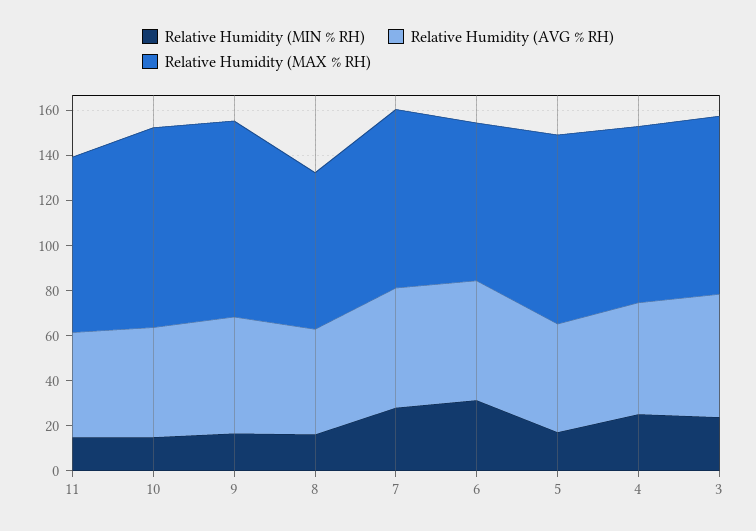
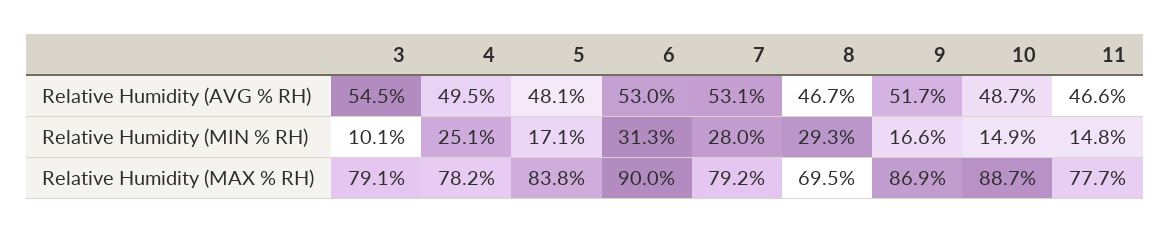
  {
    "Relative Humidity (MIN % RH)": {
      "11": 14.8,
      "10": 14.9,
      "9": 16.6,
-     "8": 15,
+     "8": 29.3,
      "7": 28,
      "6": 31.3,
      "5": 17.1,
      "4": 25.1,
-     "3": 25
+     "3": 10.1
    },
    "Relative Humidity (AVG % RH)": {
      "11": 46.6,
      "10": 48.7,
      "9": 51.7,
      "8": 46.7,
      "7": 53.1,
      "6": 53,
      "5": 48.1,
      "4": 49.5,
      "3": 54.5
    },
    "Relative Humidity (MAX % RH)": {
      "11": 77.7,
      "10": 88.7,
      "9": 86.9,
      "8": 69.5,
      "7": 79.2,
-     "6": 70,
+     "6": 90,
      "5": 83.8,
      "4": 78.2,
      "3": 79.1
    }
  }

